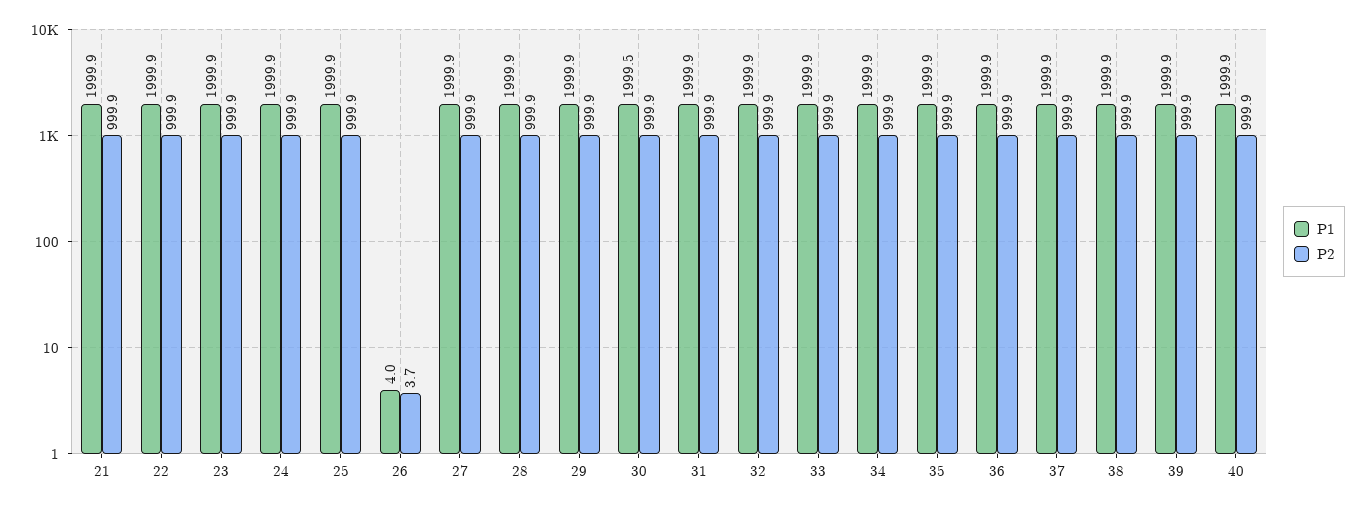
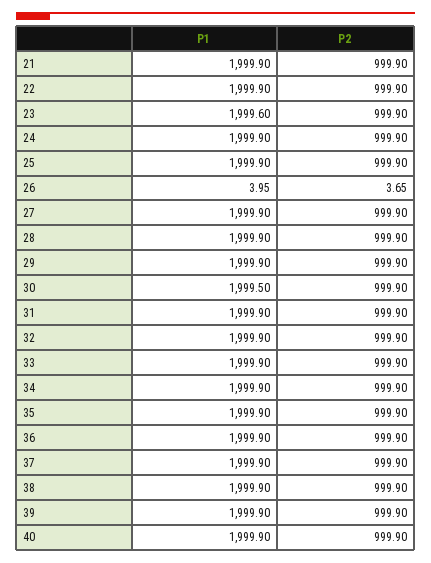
  {
    "P1": {
      "21": 1999.9,
      "22": 1999.9,
-     "23": 1999.9,
+     "23": 1999.6,
      "24": 1999.9,
      "25": 1999.9,
      "26": 3.95,
      "27": 1999.9,
      "28": 1999.9,
      "29": 1999.9,
      "30": 1999.5,
      "31": 1999.9,
      "32": 1999.9,
      "33": 1999.9,
      "34": 1999.9,
      "35": 1999.9,
      "36": 1999.9,
      "37": 1999.9,
      "38": 1999.9,
      "39": 1999.9,
      "40": 1999.9
    },
    "P2": {
      "21": 999.9,
      "22": 999.9,
      "23": 999.9,
      "24": 999.9,
      "25": 999.9,
      "26": 3.65,
      "27": 999.9,
      "28": 999.9,
      "29": 999.9,
      "30": 999.9,
      "31": 999.9,
      "32": 999.9,
      "33": 999.9,
      "34": 999.9,
      "35": 999.9,
      "36": 999.9,
      "37": 999.9,
      "38": 999.9,
      "39": 999.9,
      "40": 999.9
    }
  }

